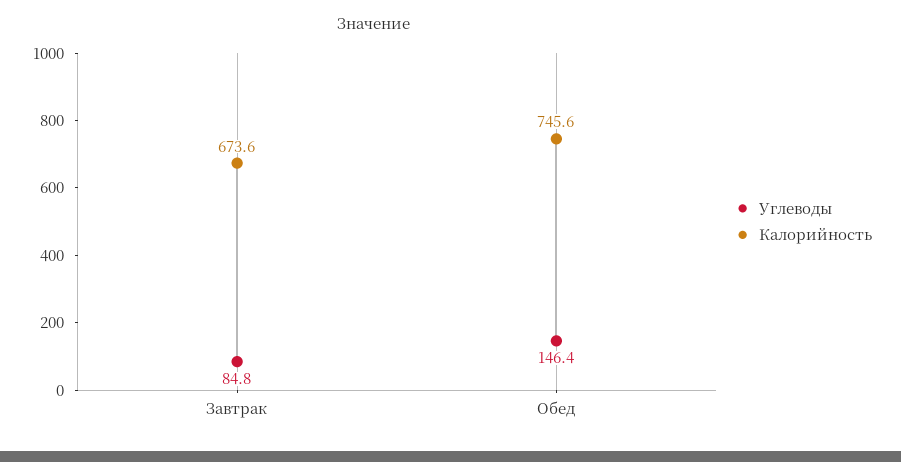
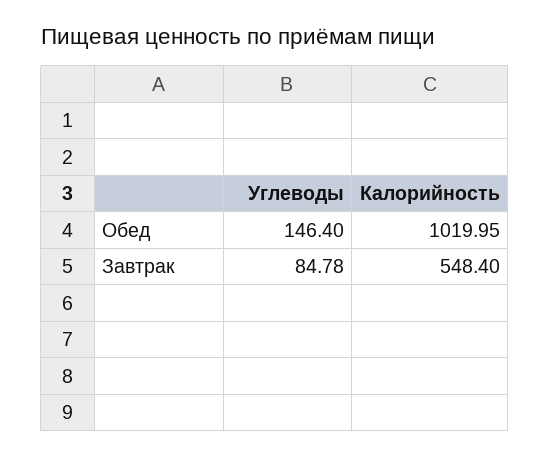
  {
    "Углеводы": {
      "Завтрак": 84.78,
      "Обед": 146.4
    },
    "Калорийность": {
-     "Завтрак": 673.6,
+     "Завтрак": 548.4,
-     "Обед": 745.6
+     "Обед": 1019.95
    }
  }

